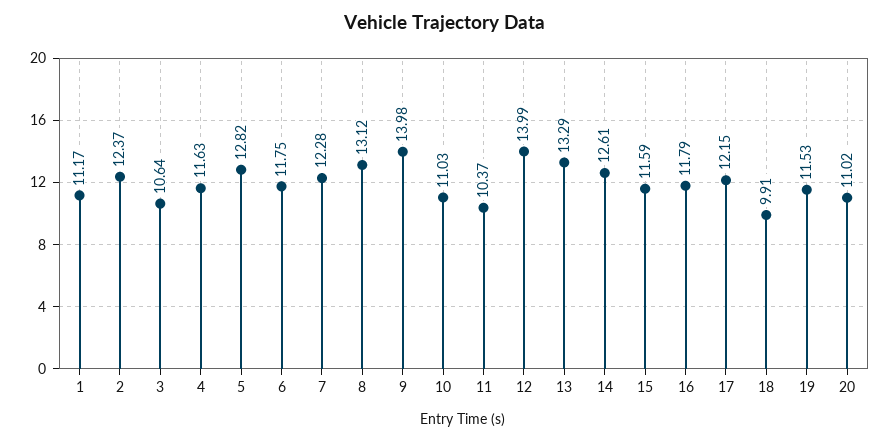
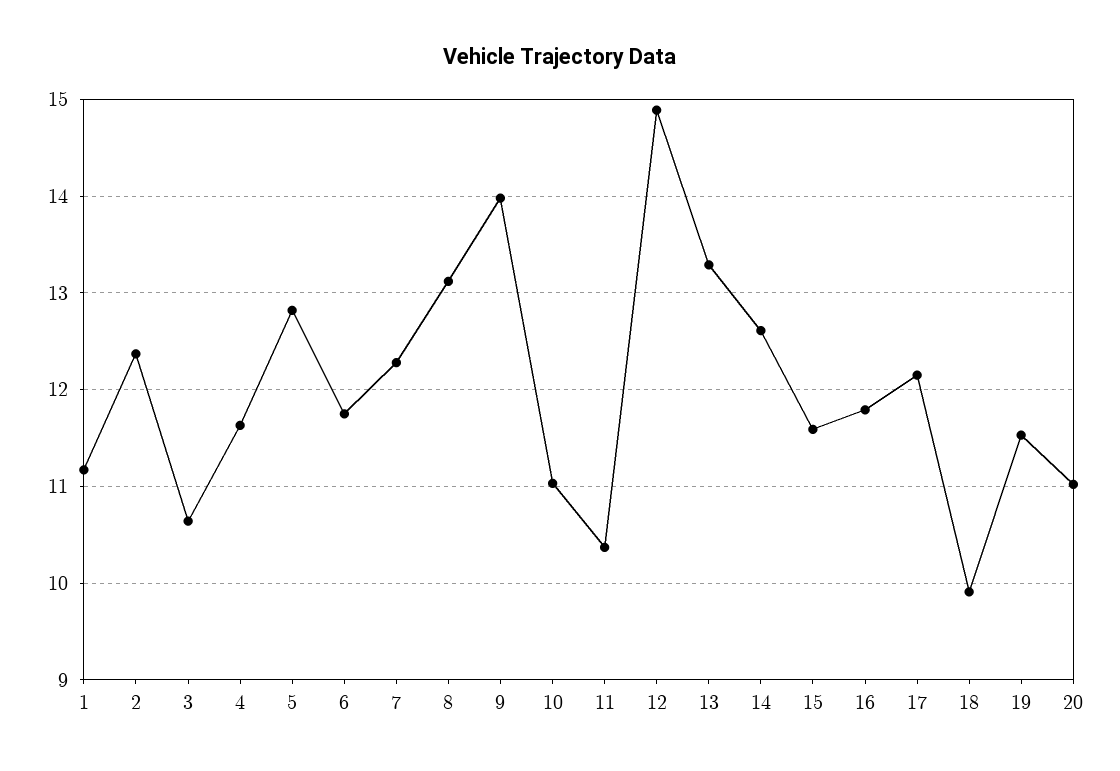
  {
    "1": 11.17,
    "2": 12.37,
    "3": 10.64,
    "4": 11.63,
    "5": 12.82,
    "6": 11.75,
    "7": 12.28,
    "8": 13.12,
    "9": 13.98,
    "10": 11.03,
    "11": 10.37,
-   "12": 13.99,
+   "12": 14.9,
    "13": 13.29,
    "14": 12.61,
    "15": 11.59,
    "16": 11.79,
    "17": 12.15,
    "18": 9.91,
    "19": 11.53,
    "20": 11.02
  }

